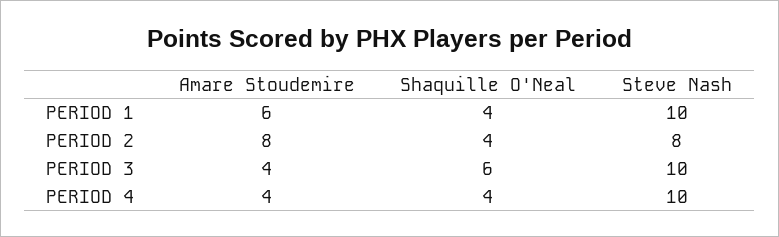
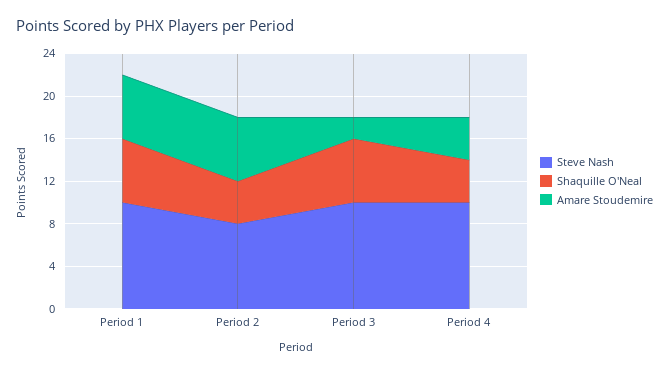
  {
    "Amare Stoudemire": {
      "PERIOD 1": 6,
-     "PERIOD 2": 8,
+     "PERIOD 2": 6,
-     "PERIOD 3": 4,
+     "PERIOD 3": 2,
      "PERIOD 4": 4
    },
    "Shaquille O'Neal": {
-     "PERIOD 1": 4,
+     "PERIOD 1": 6,
      "PERIOD 2": 4,
      "PERIOD 3": 6,
      "PERIOD 4": 4
    },
    "Steve Nash": {
      "PERIOD 1": 10,
      "PERIOD 2": 8,
      "PERIOD 3": 10,
      "PERIOD 4": 10
    }
  }

